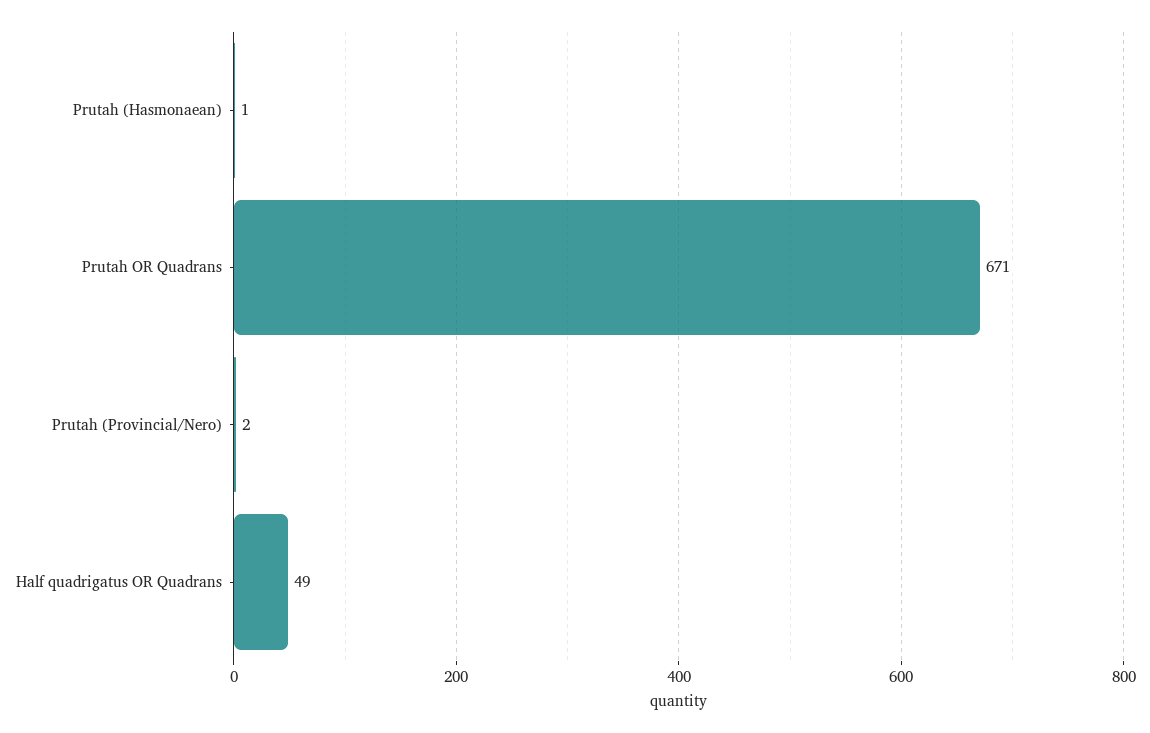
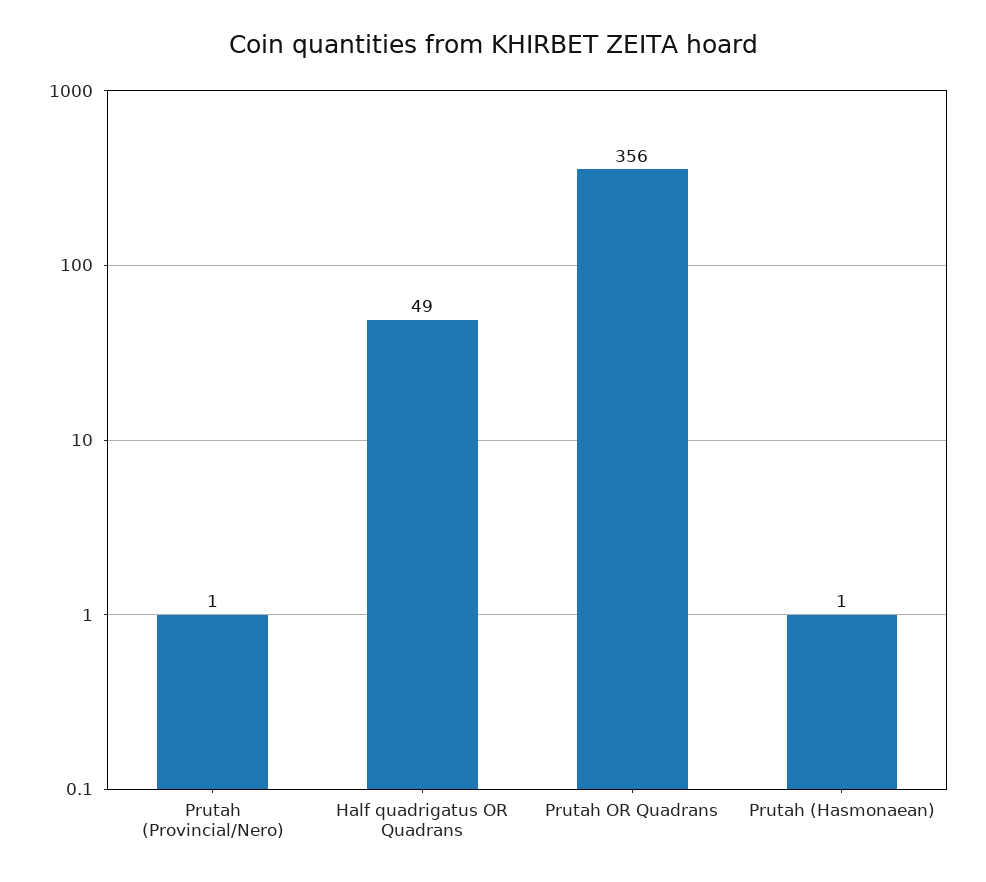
  {
    "Prutah (Hasmonaean)": 1,
-   "Prutah OR Quadrans": 671,
+   "Prutah OR Quadrans": 356,
-   "Prutah (Provincial/Nero)": 2,
+   "Prutah (Provincial/Nero)": 1,
    "Half quadrigatus OR Quadrans": 49
  }

